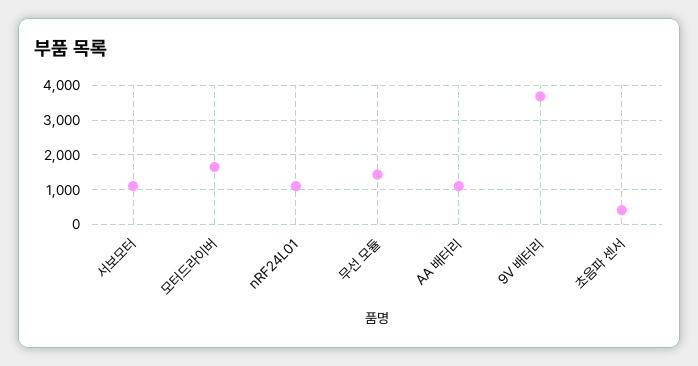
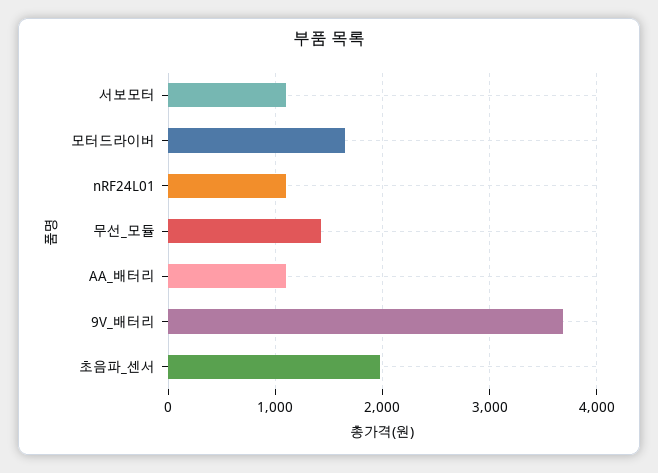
  {
    "서보모터": 1100,
    "모터드라이버": 1700,
    "nRF24L01": 1100,
    "무선 모듈": 1400,
    "AA 배터리": 1100,
    "9V 배터리": 3700,
-   "초음파 센서": 400
+   "초음파 센서": 2000
  }

